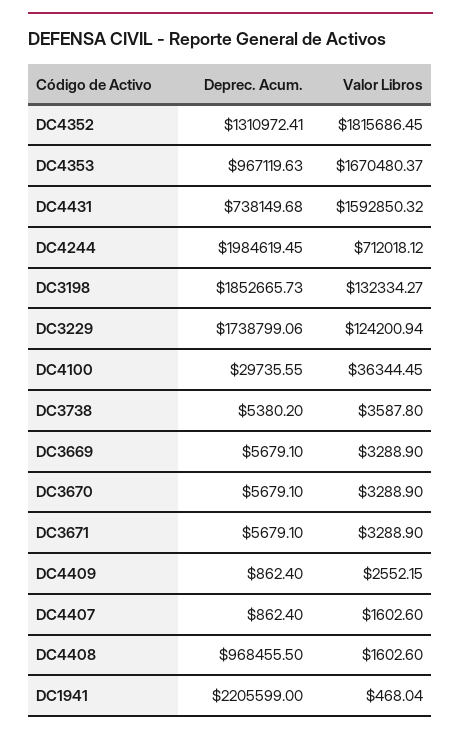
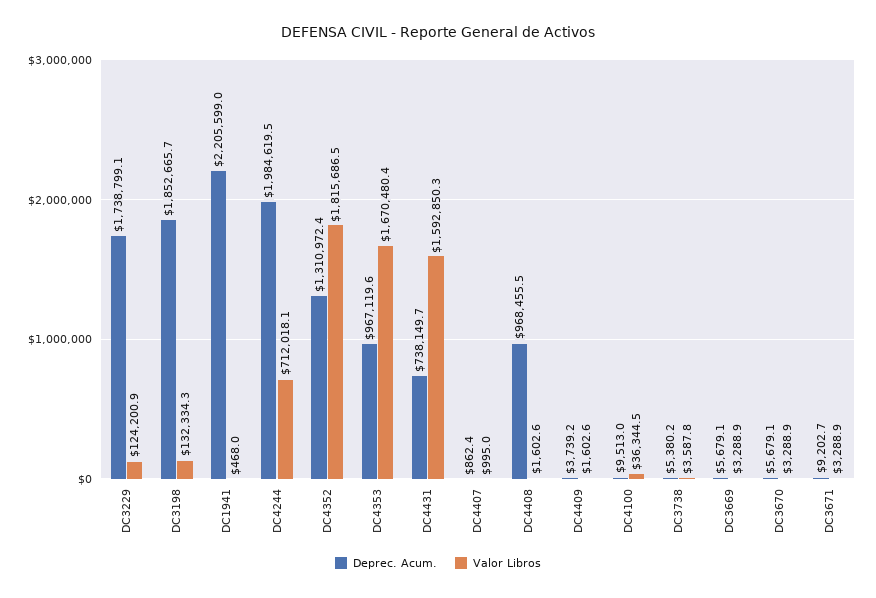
  {
    "Deprec. Acum.": {
      "DC4352": 1310972.41,
      "DC4353": 967119.63,
      "DC4431": 738149.68,
      "DC4244": 1984619.45,
      "DC3198": 1852665.73,
      "DC3229": 1738799.06,
-     "DC4100": 29735.55,
+     "DC4100": 9513,
      "DC3738": 5380.2,
      "DC3669": 5679.1,
      "DC3670": 5679.1,
-     "DC3671": 5679.1,
+     "DC3671": 9202.7,
-     "DC4409": 862.4,
+     "DC4409": 3739.2,
      "DC4407": 862.4,
      "DC4408": 968455.5,
      "DC1941": 2205599
    },
    "Valor Libros": {
      "DC4352": 1815686.45,
      "DC4353": 1670480.37,
      "DC4431": 1592850.32,
      "DC4244": 712018.12,
      "DC3198": 132334.27,
      "DC3229": 124200.94,
      "DC4100": 36344.45,
      "DC3738": 3587.8,
      "DC3669": 3288.9,
      "DC3670": 3288.9,
      "DC3671": 3288.9,
-     "DC4409": 2552.15,
+     "DC4409": 1602.6,
-     "DC4407": 1602.6,
+     "DC4407": 995,
      "DC4408": 1602.6,
      "DC1941": 468.04
    }
  }

